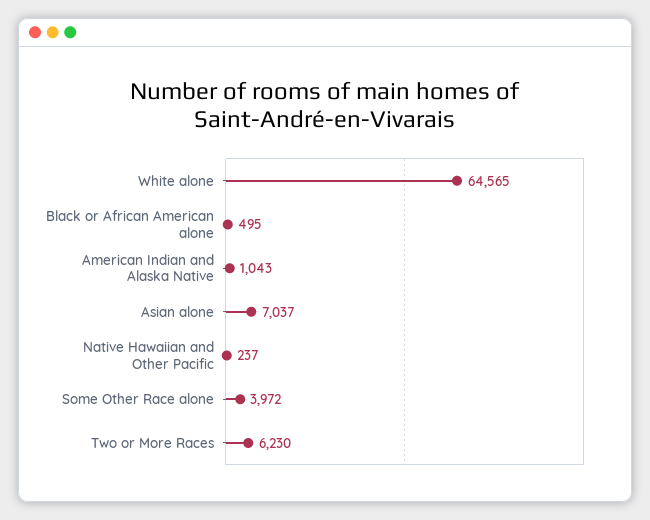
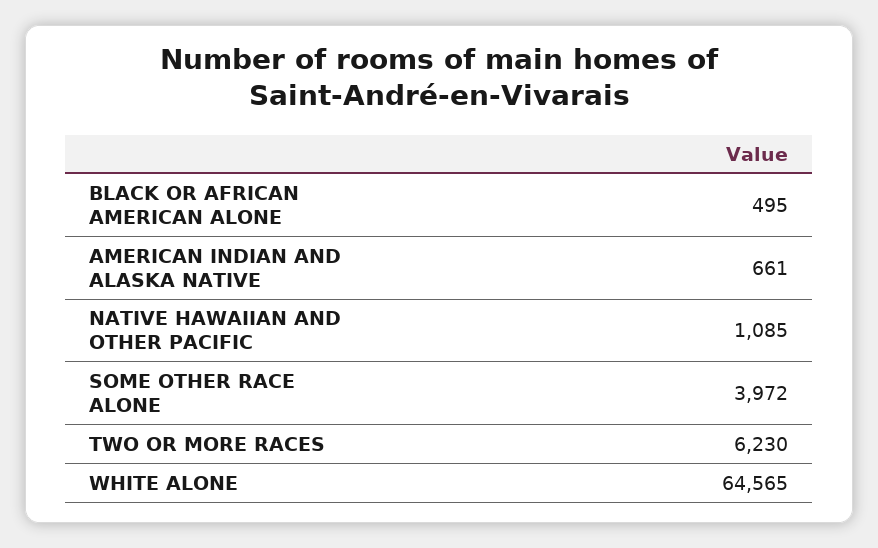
  {
    "White alone": 64565,
    "Black or African American alone": 495,
-   "American Indian and Alaska Native": 1043,
+   "American Indian and Alaska Native": 661,
-   "Asian alone": 7037,
-   "Native Hawaiian and Other Pacific": 237,
+   "Native Hawaiian and Other Pacific": 1085,
    "Some Other Race alone": 3972,
    "Two or More Races": 6230
  }

